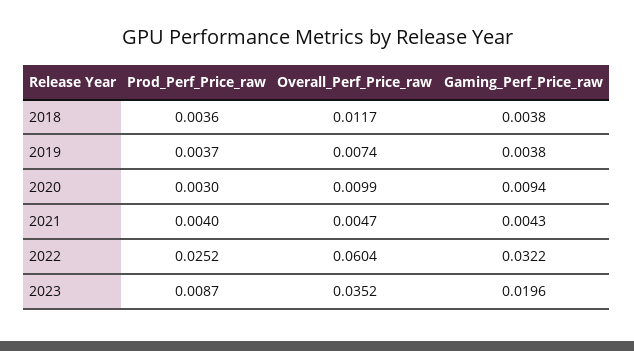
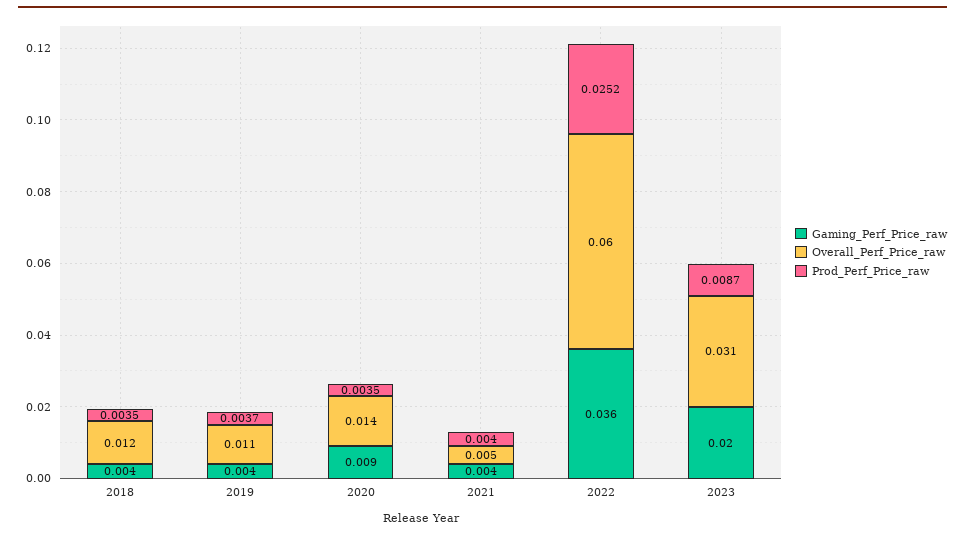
  {
    "Prod_Perf_Price_raw": {
-     "2018": 0.0036,
+     "2018": 0.0035,
      "2019": 0.0037,
-     "2020": 0.003,
+     "2020": 0.0035,
      "2021": 0.004,
      "2022": 0.0252,
      "2023": 0.0087
    },
    "Overall_Perf_Price_raw": {
      "2018": 0.0117,
-     "2019": 0.0074,
+     "2019": 0.011,
-     "2020": 0.0099,
+     "2020": 0.014,
      "2021": 0.0047,
      "2022": 0.0604,
-     "2023": 0.0352
+     "2023": 0.031
    },
    "Gaming_Perf_Price_raw": {
      "2018": 0.0038,
      "2019": 0.0038,
      "2020": 0.0094,
      "2021": 0.0043,
-     "2022": 0.0322,
+     "2022": 0.036,
      "2023": 0.0196
    }
  }

